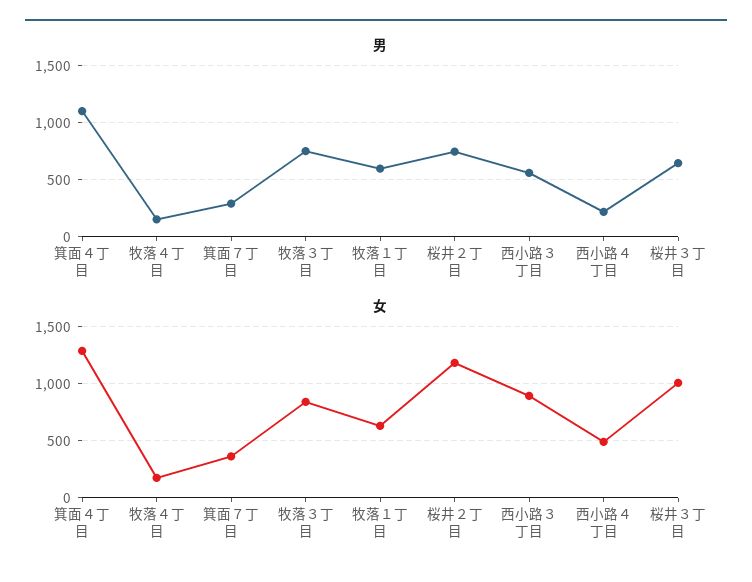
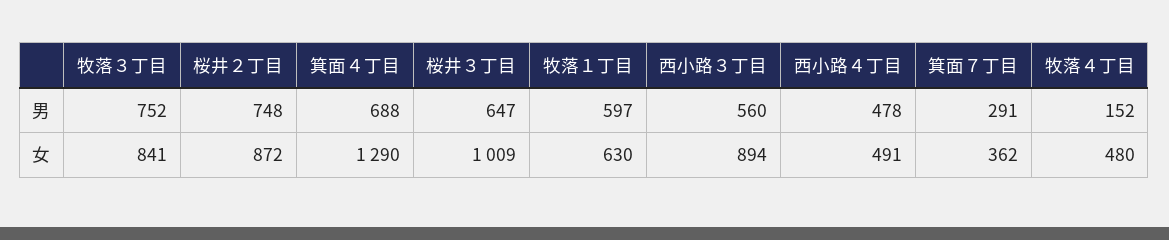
  {
    "男": {
-     "箕面４丁目": 1100,
+     "箕面４丁目": 688,
      "牧落４丁目": 152,
      "箕面７丁目": 291,
      "牧落３丁目": 752,
      "牧落１丁目": 597,
      "桜井２丁目": 748,
      "西小路３丁目": 560,
-     "西小路４丁目": 200,
+     "西小路４丁目": 478,
      "桜井３丁目": 647
    },
    "女": {
      "箕面４丁目": 1290,
-     "牧落４丁目": 200,
+     "牧落４丁目": 480,
      "箕面７丁目": 362,
      "牧落３丁目": 841,
      "牧落１丁目": 630,
-     "桜井２丁目": 1200,
+     "桜井２丁目": 872,
      "西小路３丁目": 894,
      "西小路４丁目": 491,
      "桜井３丁目": 1009
    }
  }

